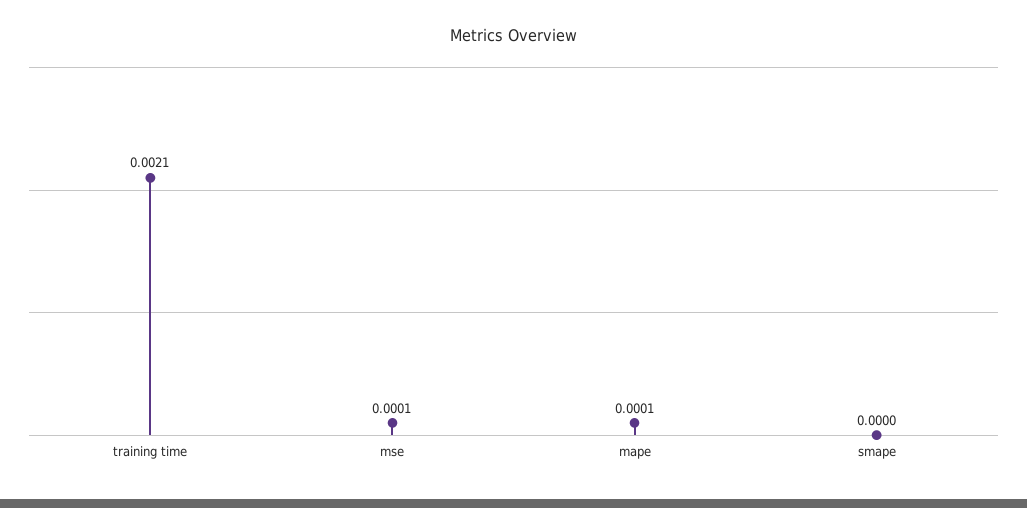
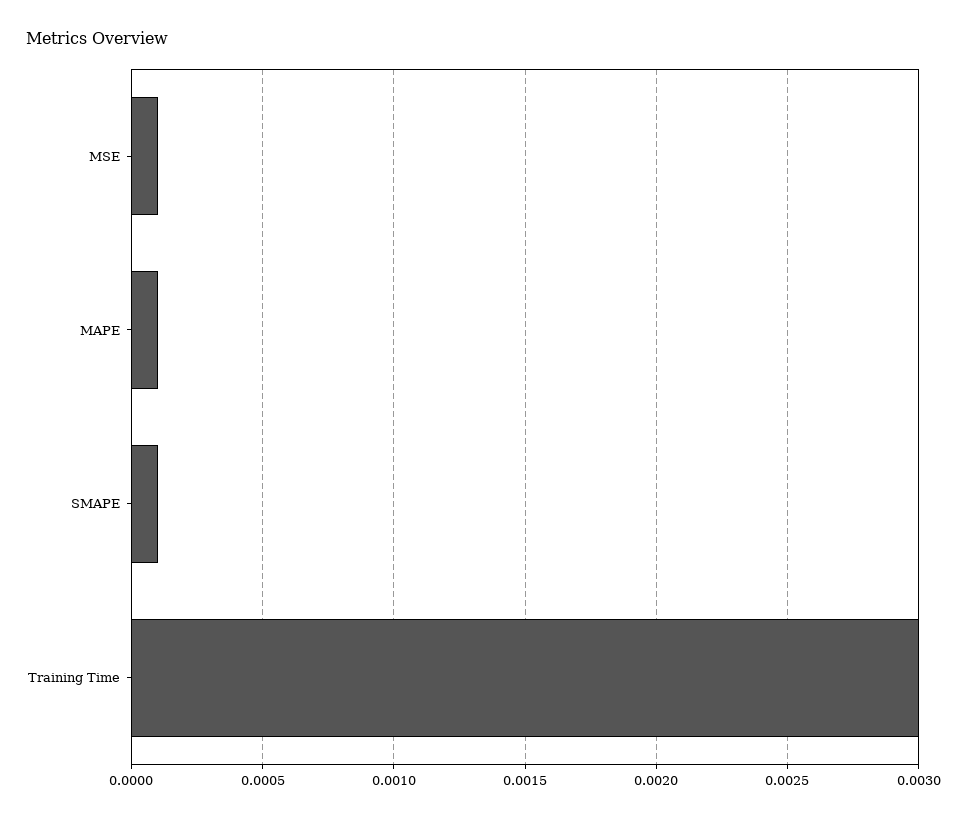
  {
-   "training time": 0.0021,
+   "training time": 0.003,
    "mse": 0.0001,
    "mape": 0.0001,
-   "smape": 0
+   "smape": 0.0001
  }

